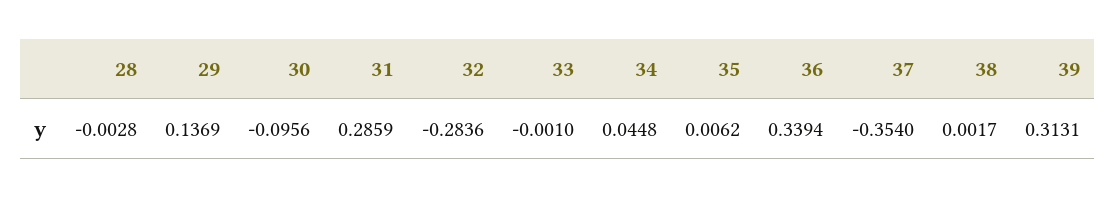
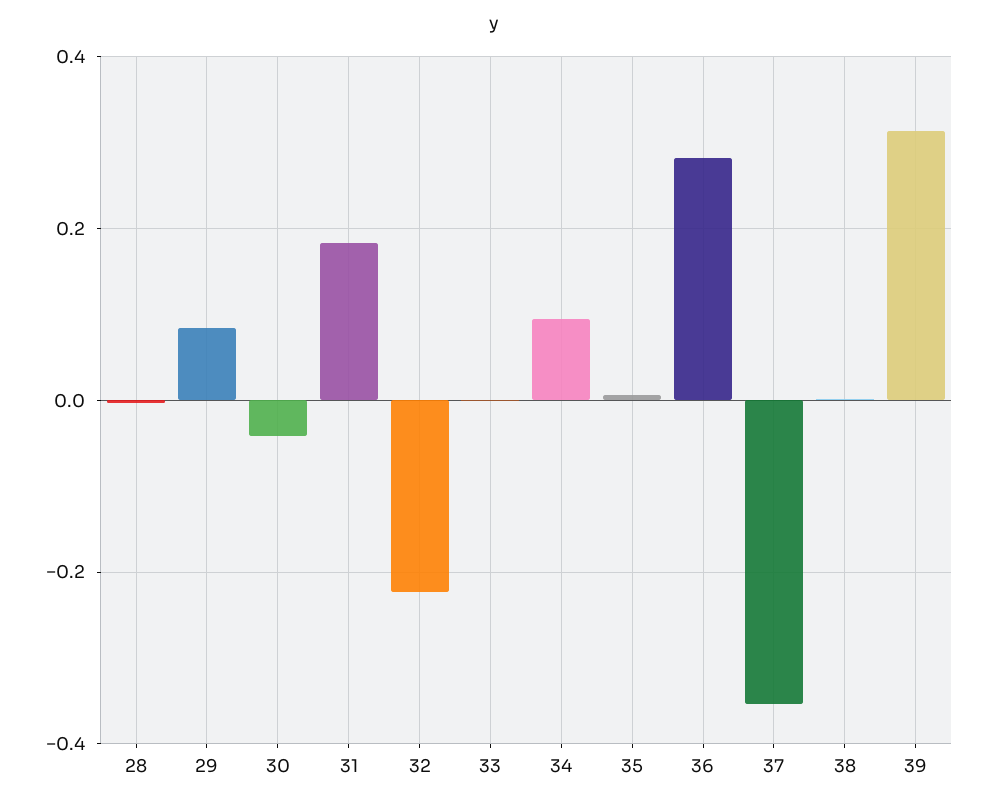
  {
    "28": -0.0028,
-   "29": 0.1369,
+   "29": 0.08,
-   "30": -0.0956,
+   "30": -0.04,
-   "31": 0.2859,
+   "31": 0.18,
-   "32": -0.2836,
+   "32": -0.22,
    "33": -0.001,
-   "34": 0.0448,
+   "34": 0.1,
    "35": 0.0062,
-   "36": 0.3394,
+   "36": 0.28,
    "37": -0.354,
    "38": 0.0017,
    "39": 0.3131
  }

